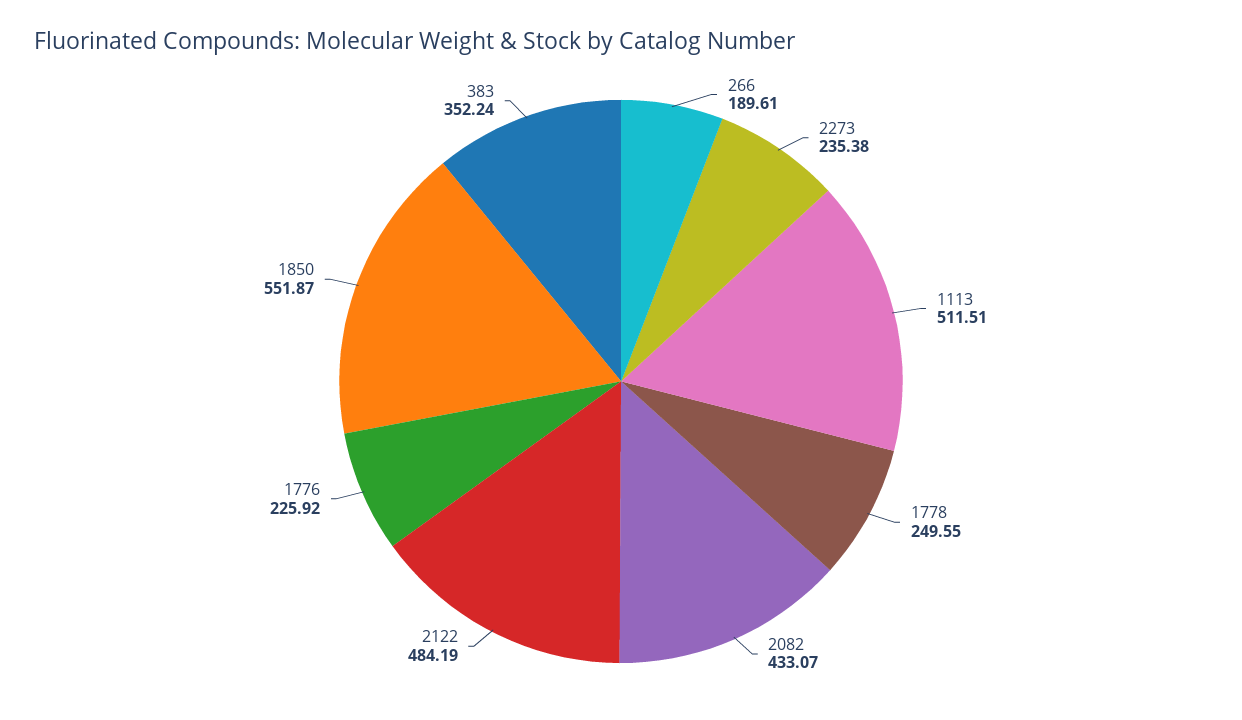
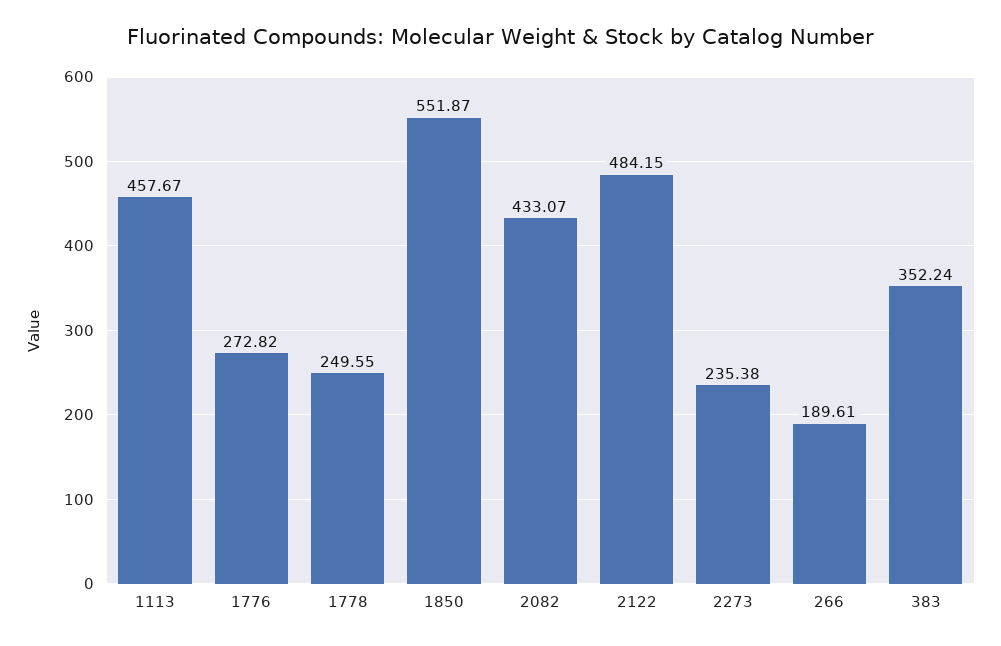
  {
    "266": 189.61,
    "2273": 235.38,
-   "1113": 511.51,
+   "1113": 457.67,
    "1778": 249.55,
    "2082": 433.07,
-   "2122": 484.19,
+   "2122": 484.15,
-   "1776": 225.92,
+   "1776": 272.82,
    "1850": 551.87,
    "383": 352.24
  }

